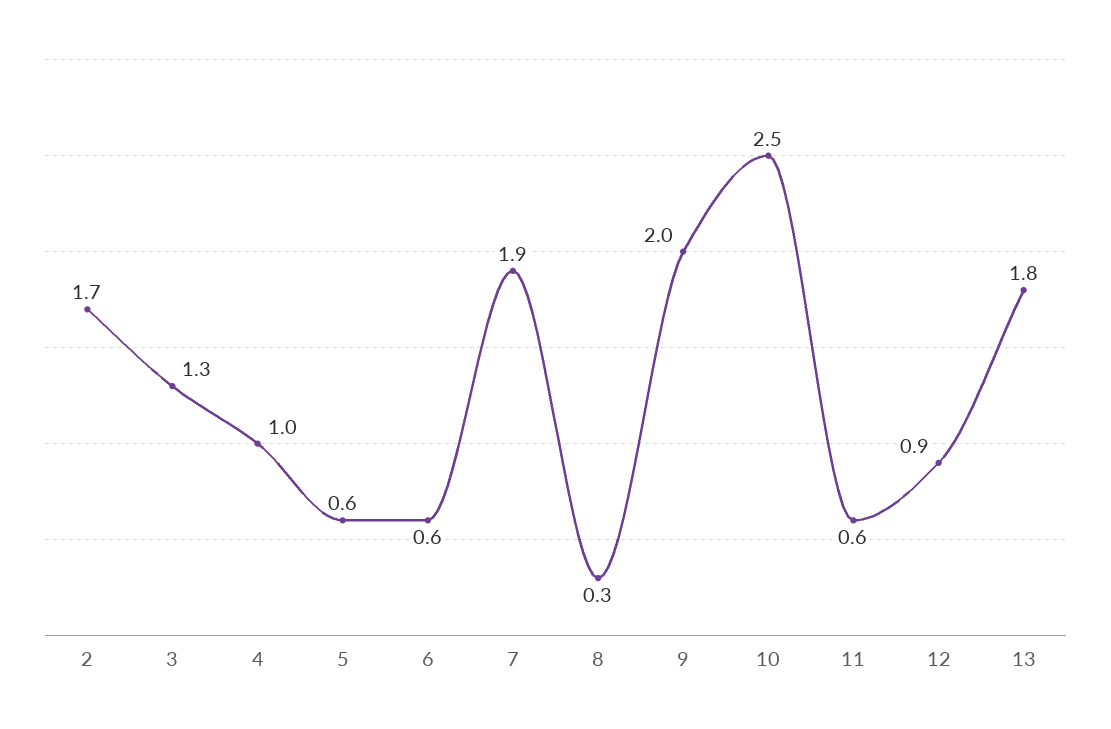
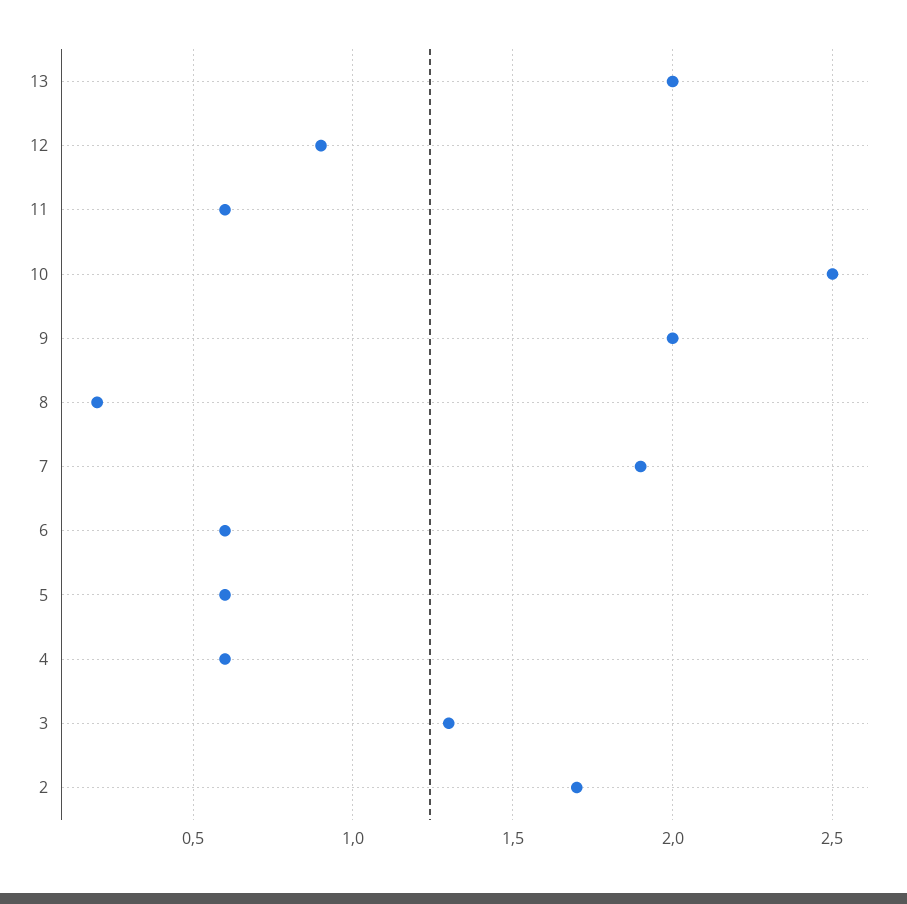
  {
    "2": 1.7,
    "3": 1.3,
-   "4": 1,
+   "4": 0.6,
    "5": 0.6,
    "6": 0.6,
    "7": 1.9,
-   "8": 0.3,
+   "8": 0.2,
    "9": 2,
    "10": 2.5,
    "11": 0.6,
    "12": 0.9,
-   "13": 1.8
+   "13": 2
  }

